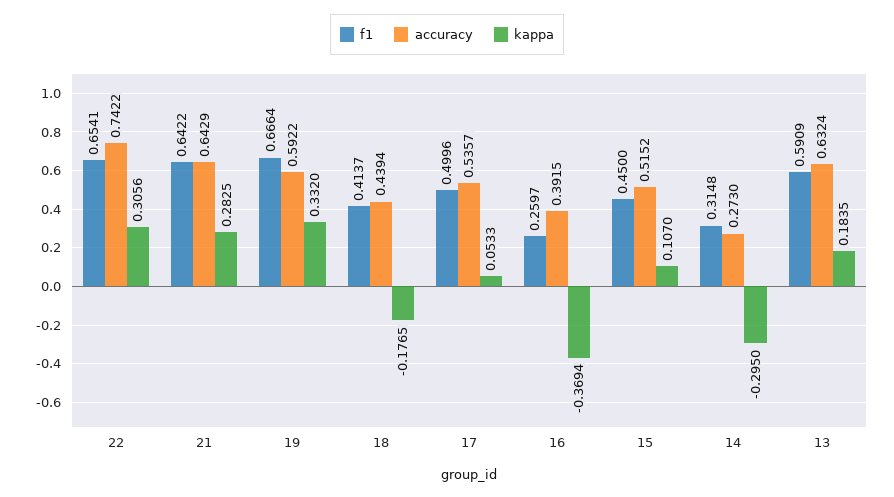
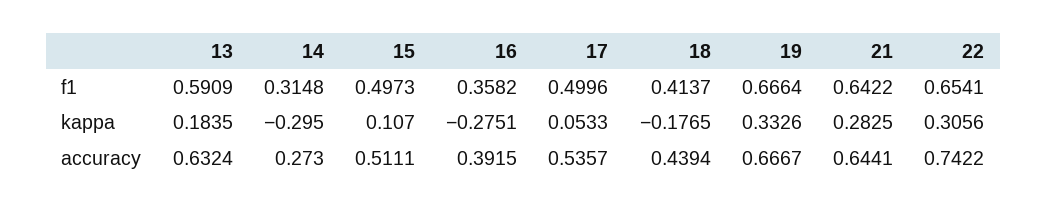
  {
    "f1": {
      "22": 0.6541,
      "21": 0.6422,
      "19": 0.6664,
      "18": 0.4137,
      "17": 0.4996,
-     "16": 0.2597,
+     "16": 0.3582,
-     "15": 0.45,
+     "15": 0.4973,
      "14": 0.3148,
      "13": 0.5909
    },
    "accuracy": {
      "22": 0.7422,
-     "21": 0.6429,
+     "21": 0.6441,
-     "19": 0.5922,
+     "19": 0.6667,
      "18": 0.4394,
      "17": 0.5357,
      "16": 0.3915,
-     "15": 0.5152,
+     "15": 0.5111,
      "14": 0.273,
      "13": 0.6324
    },
    "kappa": {
      "22": 0.3056,
      "21": 0.2825,
-     "19": 0.332,
+     "19": 0.3326,
      "18": -0.1765,
      "17": 0.0533,
-     "16": -0.3694,
+     "16": -0.2751,
      "15": 0.107,
      "14": -0.295,
      "13": 0.1835
    }
  }

